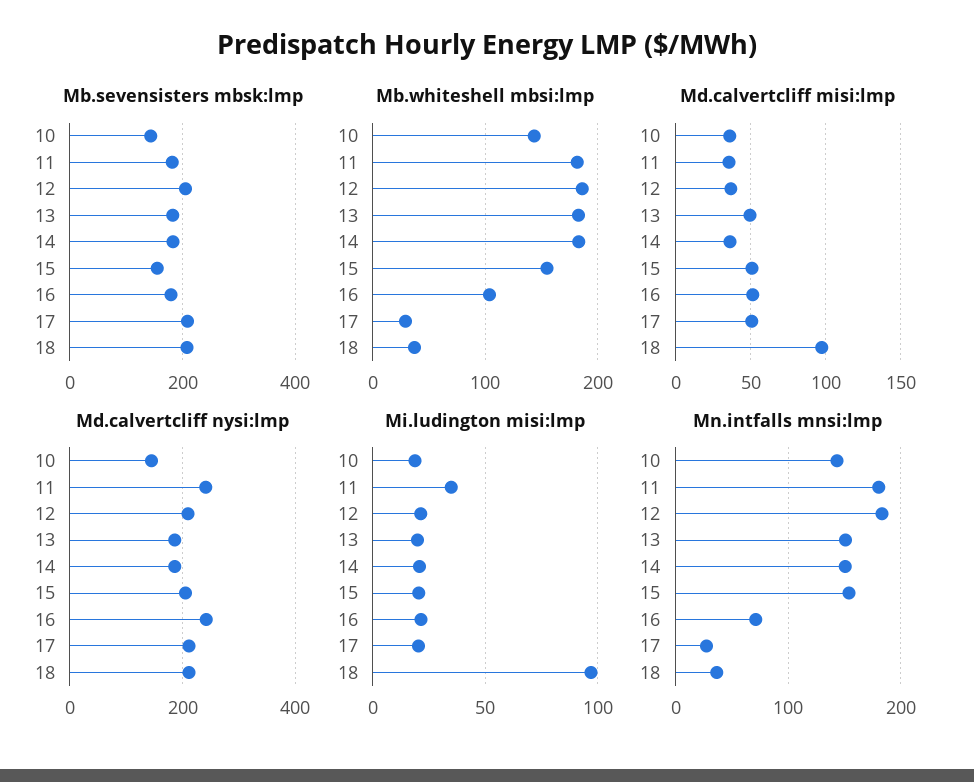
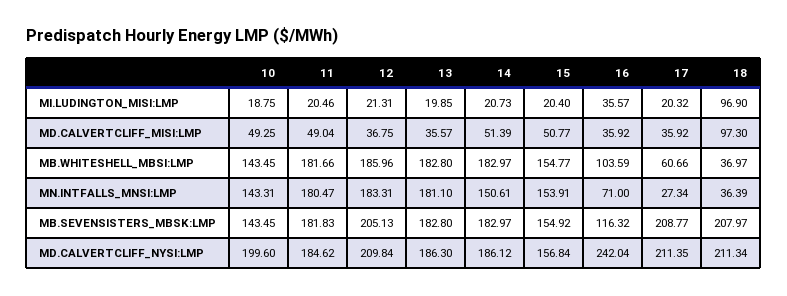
  {
    "Mb.sevensisters mbsk:lmp": {
      "10": 143.45,
      "11": 181.83,
      "12": 205.13,
      "13": 182.8,
      "14": 182.97,
      "15": 154.92,
-     "16": 180,
+     "16": 116.32,
      "17": 208.77,
      "18": 207.97
    },
    "Mb.whiteshell mbsi:lmp": {
      "10": 143.45,
      "11": 181.66,
      "12": 185.96,
      "13": 182.8,
      "14": 182.97,
      "15": 154.77,
      "16": 103.59,
-     "17": 30,
+     "17": 60.66,
      "18": 36.97
    },
    "Md.calvertcliff misi:lmp": {
-     "10": 35,
+     "10": 49.25,
-     "11": 35,
+     "11": 49.04,
      "12": 36.75,
-     "13": 50,
+     "13": 35.57,
-     "14": 35,
+     "14": 51.39,
      "15": 50.77,
-     "16": 50,
+     "16": 35.92,
-     "17": 50,
+     "17": 35.92,
      "18": 97.3
    },
    "Md.calvertcliff nysi:lmp": {
-     "10": 140,
+     "10": 199.6,
-     "11": 240,
+     "11": 184.62,
      "12": 209.84,
      "13": 186.3,
      "14": 186.12,
-     "15": 200,
+     "15": 156.84,
      "16": 242.04,
      "17": 211.35,
      "18": 211.34
    },
    "Mi.ludington misi:lmp": {
      "10": 18.75,
-     "11": 35,
+     "11": 20.46,
      "12": 21.31,
      "13": 19.85,
      "14": 20.73,
      "15": 20.4,
-     "16": 20,
+     "16": 35.57,
      "17": 20.32,
      "18": 96.9
    },
    "Mn.intfalls mnsi:lmp": {
      "10": 143.31,
      "11": 180.47,
      "12": 183.31,
-     "13": 150,
+     "13": 181.1,
      "14": 150.61,
      "15": 153.91,
      "16": 71,
      "17": 27.34,
      "18": 36.39
    }
  }

